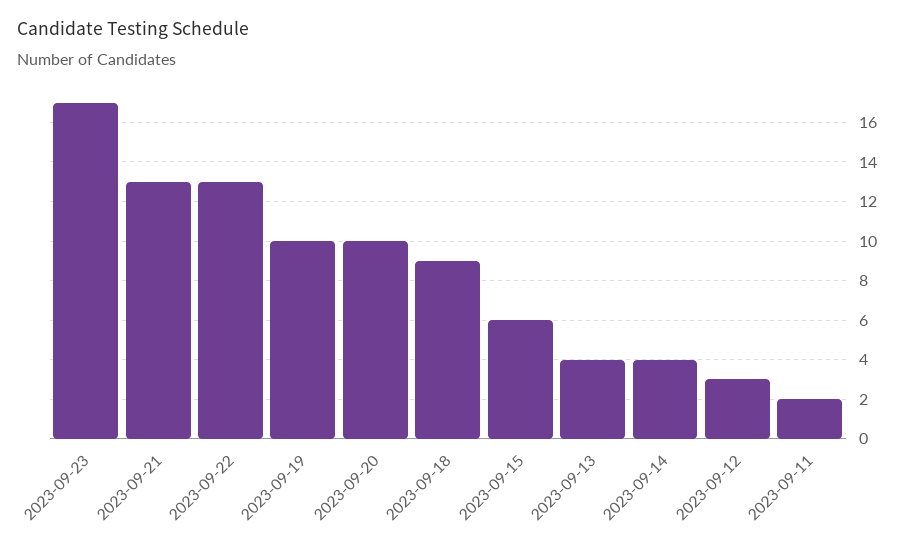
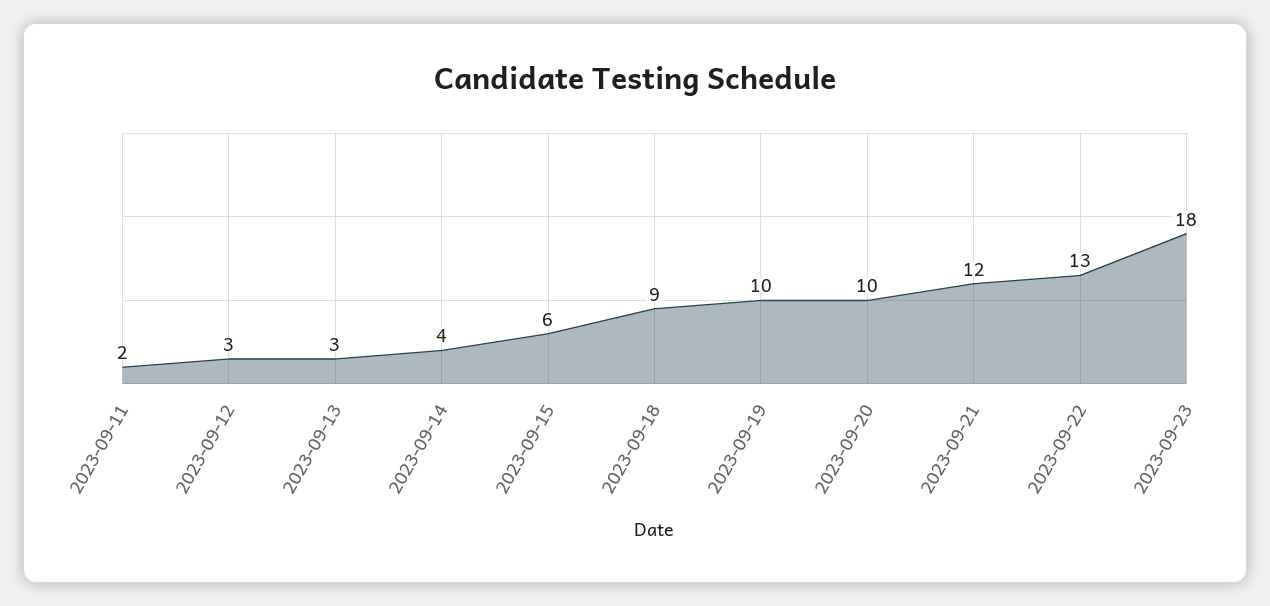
  {
-   "2023-09-23": 17,
+   "2023-09-23": 18,
-   "2023-09-21": 13,
+   "2023-09-21": 12,
    "2023-09-22": 13,
    "2023-09-19": 10,
    "2023-09-20": 10,
    "2023-09-18": 9,
    "2023-09-15": 6,
-   "2023-09-13": 4,
+   "2023-09-13": 3,
    "2023-09-14": 4,
    "2023-09-12": 3,
    "2023-09-11": 2
  }

